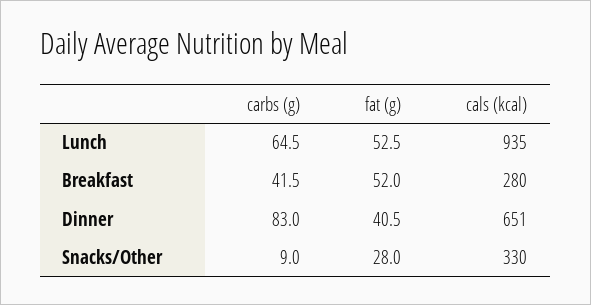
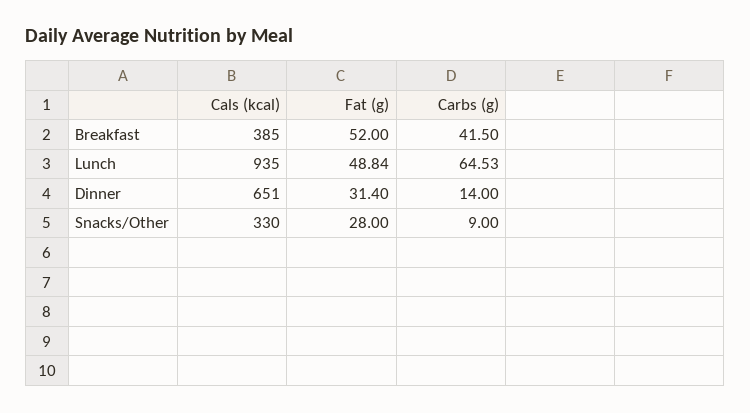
  {
    "carbs (g)": {
      "Lunch": 64.53,
      "Breakfast": 41.5,
-     "Dinner": 83,
+     "Dinner": 14,
      "Snacks/Other": 9
    },
    "fat (g)": {
-     "Lunch": 52.5,
+     "Lunch": 48.84,
      "Breakfast": 52,
-     "Dinner": 40.5,
+     "Dinner": 31.4,
      "Snacks/Other": 28
    },
    "cals (kcal)": {
      "Lunch": 935,
-     "Breakfast": 280,
+     "Breakfast": 385,
      "Dinner": 651,
      "Snacks/Other": 330
    }
  }

